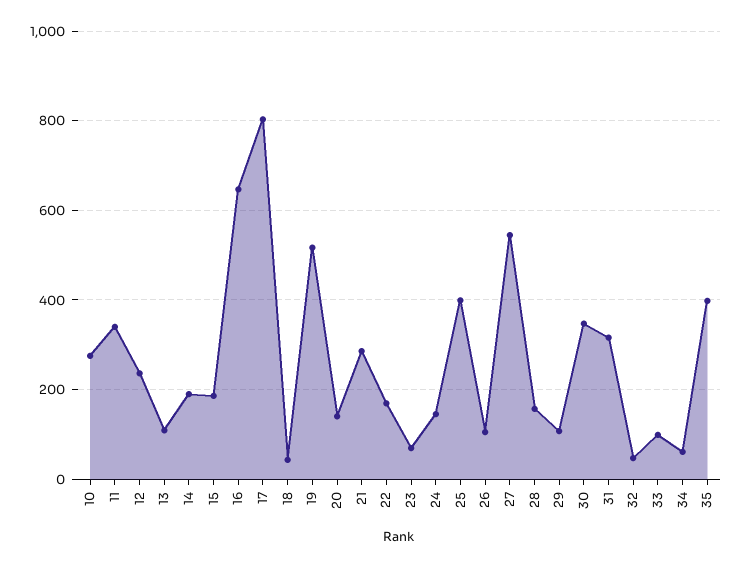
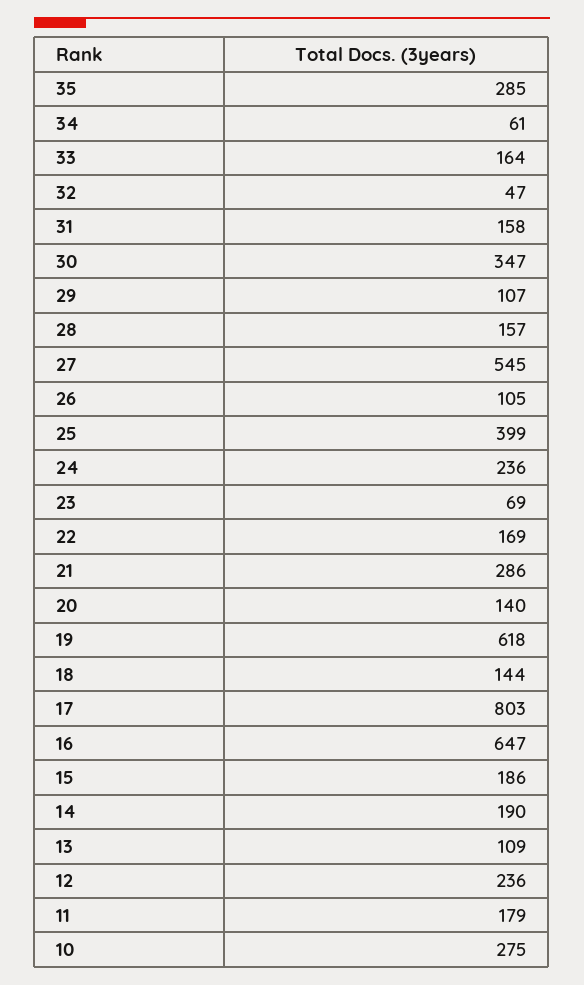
  {
    "10": 275,
-   "11": 340,
+   "11": 179,
    "12": 236,
    "13": 109,
    "14": 190,
    "15": 186,
    "16": 647,
    "17": 803,
-   "18": 40,
+   "18": 144,
-   "19": 520,
+   "19": 618,
    "20": 140,
    "21": 286,
    "22": 169,
    "23": 69,
-   "24": 140,
+   "24": 236,
    "25": 399,
    "26": 105,
    "27": 545,
    "28": 157,
    "29": 107,
    "30": 347,
-   "31": 320,
+   "31": 158,
    "32": 47,
-   "33": 100,
+   "33": 164,
    "34": 61,
-   "35": 400
+   "35": 285
  }

